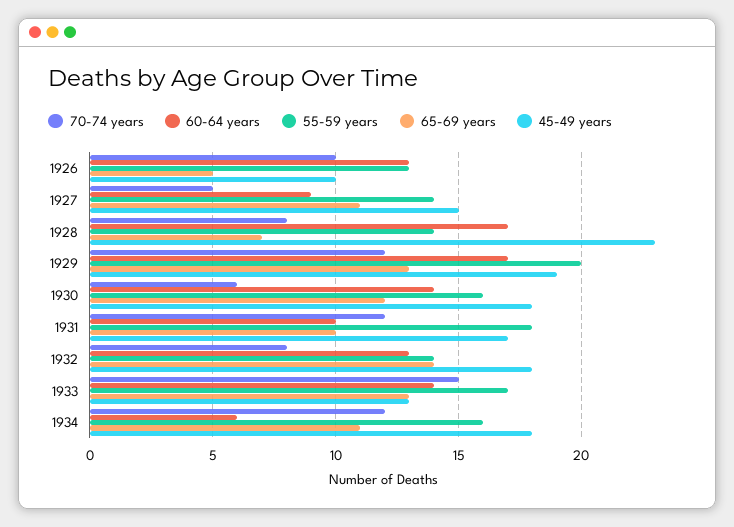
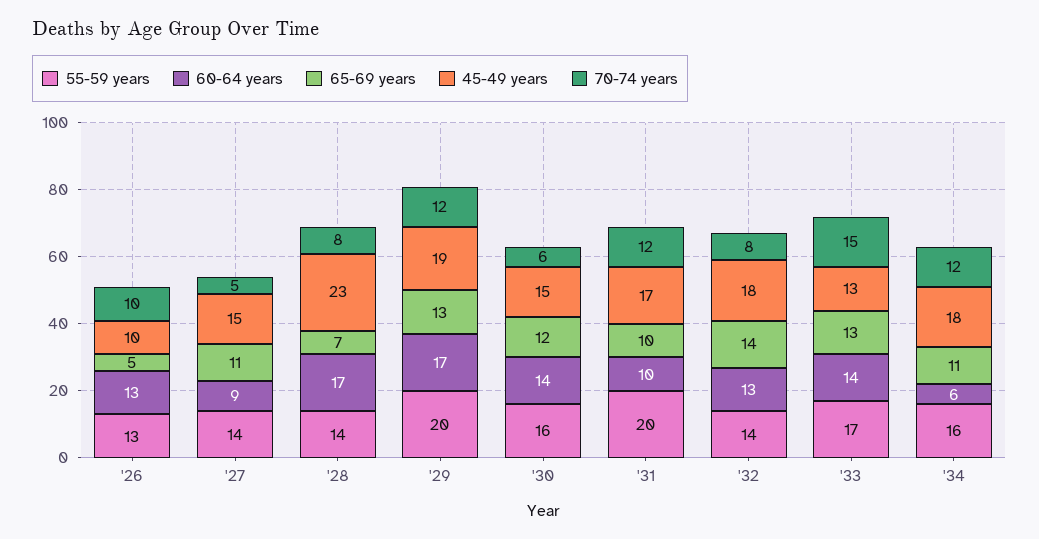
  {
    "70-74 years": {
      "1926": 10,
      "1927": 5,
      "1928": 8,
      "1929": 12,
      "1930": 6,
      "1931": 12,
      "1932": 8,
      "1933": 15,
      "1934": 12
    },
    "60-64 years": {
      "1926": 13,
      "1927": 9,
      "1928": 17,
      "1929": 17,
      "1930": 14,
      "1931": 10,
      "1932": 13,
      "1933": 14,
      "1934": 6
    },
    "55-59 years": {
      "1926": 13,
      "1927": 14,
      "1928": 14,
      "1929": 20,
      "1930": 16,
-     "1931": 18,
+     "1931": 20,
      "1932": 14,
      "1933": 17,
      "1934": 16
    },
    "65-69 years": {
      "1926": 5,
      "1927": 11,
      "1928": 7,
      "1929": 13,
      "1930": 12,
      "1931": 10,
      "1932": 14,
      "1933": 13,
      "1934": 11
    },
    "45-49 years": {
      "1926": 10,
      "1927": 15,
      "1928": 23,
      "1929": 19,
-     "1930": 18,
+     "1930": 15,
      "1931": 17,
      "1932": 18,
      "1933": 13,
      "1934": 18
    }
  }

